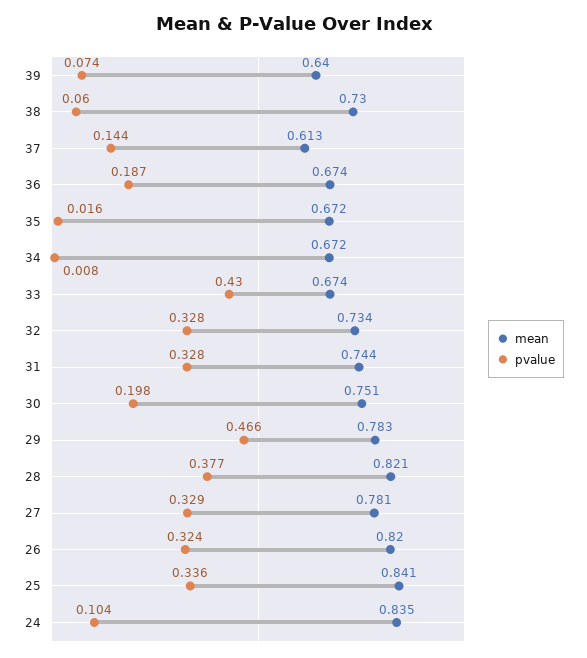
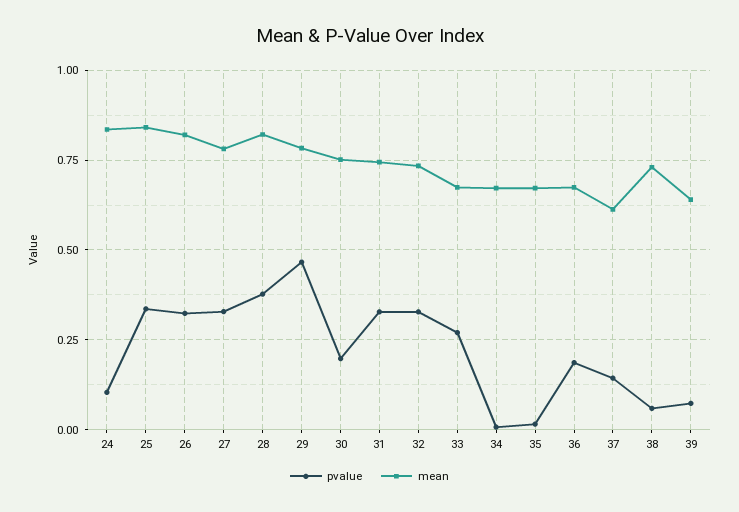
  {
    "mean": {
      "39": 0.64,
      "38": 0.73,
      "37": 0.613,
      "36": 0.674,
      "35": 0.672,
      "34": 0.672,
      "33": 0.674,
      "32": 0.734,
      "31": 0.744,
      "30": 0.751,
      "29": 0.783,
      "28": 0.821,
      "27": 0.781,
      "26": 0.82,
      "25": 0.841,
      "24": 0.835
    },
    "pvalue": {
      "39": 0.074,
      "38": 0.06,
      "37": 0.144,
      "36": 0.187,
      "35": 0.016,
      "34": 0.008,
-     "33": 0.43,
+     "33": 0.275,
      "32": 0.328,
      "31": 0.328,
      "30": 0.198,
      "29": 0.466,
      "28": 0.377,
      "27": 0.329,
      "26": 0.324,
      "25": 0.336,
      "24": 0.104
    }
  }

